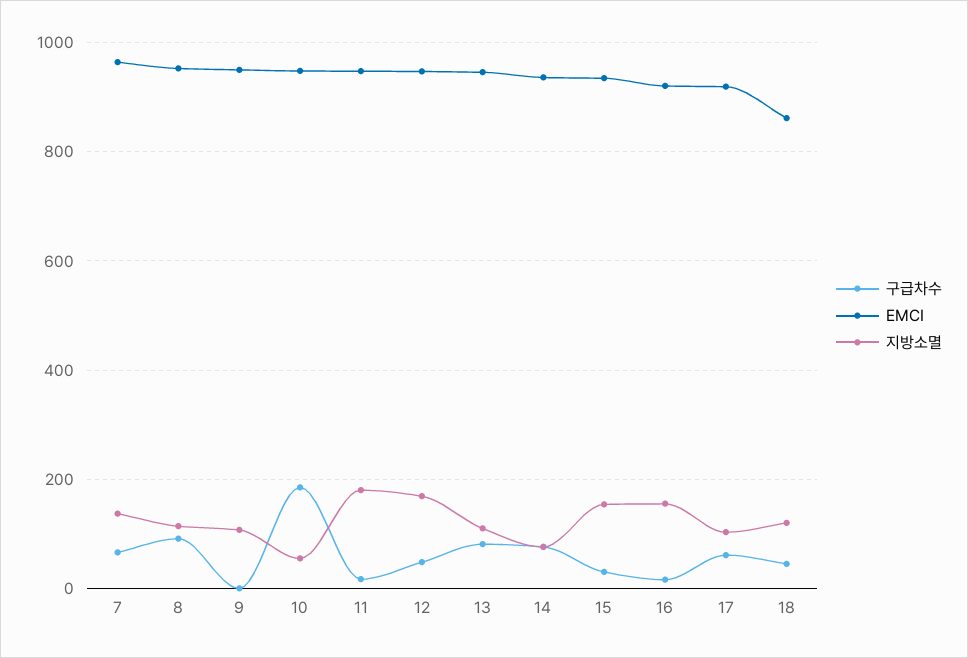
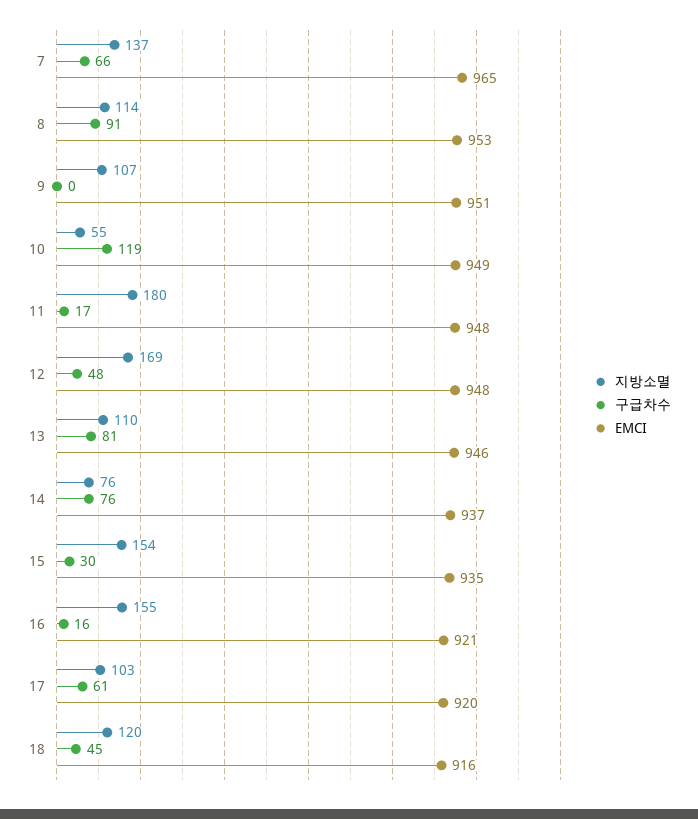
  {
    "구급차수": {
      "7": 66,
      "8": 91,
      "9": 0,
-     "10": 180,
+     "10": 119,
      "11": 17,
      "12": 48,
      "13": 81,
      "14": 76,
      "15": 30,
      "16": 16,
      "17": 61,
      "18": 45
    },
    "EMCI": {
      "7": 965,
      "8": 953,
      "9": 951,
      "10": 949,
      "11": 948,
      "12": 948,
      "13": 946,
      "14": 937,
      "15": 935,
      "16": 921,
      "17": 920,
-     "18": 860
+     "18": 916
    },
    "지방소멸": {
      "7": 137,
      "8": 114,
      "9": 107,
      "10": 55,
      "11": 180,
      "12": 169,
      "13": 110,
      "14": 76,
      "15": 154,
      "16": 155,
      "17": 103,
      "18": 120
    }
  }

